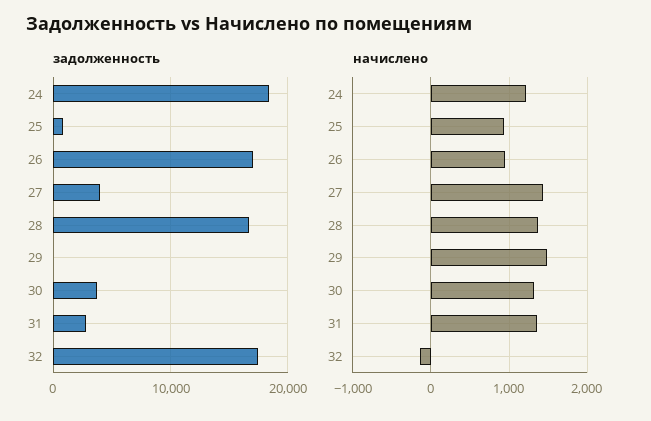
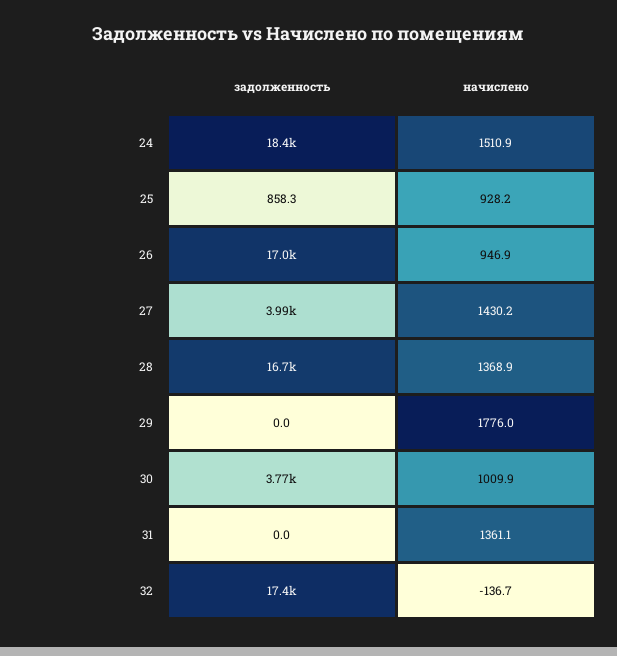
  {
    "задолженность": {
      "24": 18400,
      "25": 858.3,
      "26": 17000,
      "27": 3990,
      "28": 16700,
      "29": 0,
      "30": 3770,
-     "31": 3000,
+     "31": 0,
      "32": 17400
    },
    "начислено": {
-     "24": 1200,
+     "24": 1510.9,
      "25": 928.2,
      "26": 946.9,
      "27": 1430.2,
      "28": 1368.9,
-     "29": 1500,
+     "29": 1776,
-     "30": 1300,
+     "30": 1009.9,
      "31": 1361.1,
      "32": -136.7
    }
  }

